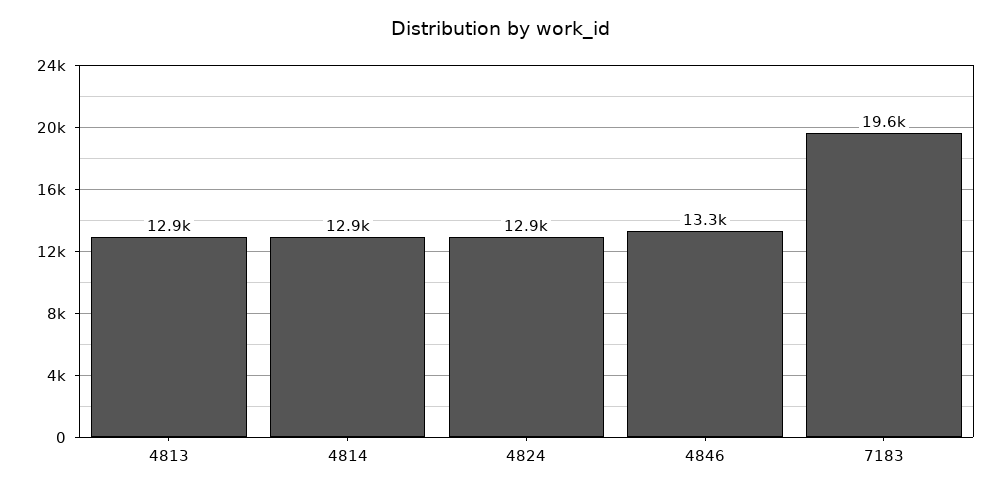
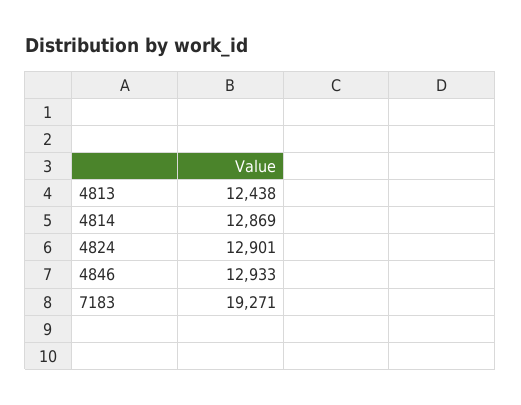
  {
-   "4813": 12900,
+   "4813": 12438,
    "4814": 12869,
    "4824": 12901,
-   "4846": 13300,
+   "4846": 12933,
-   "7183": 19600
+   "7183": 19271
  }

